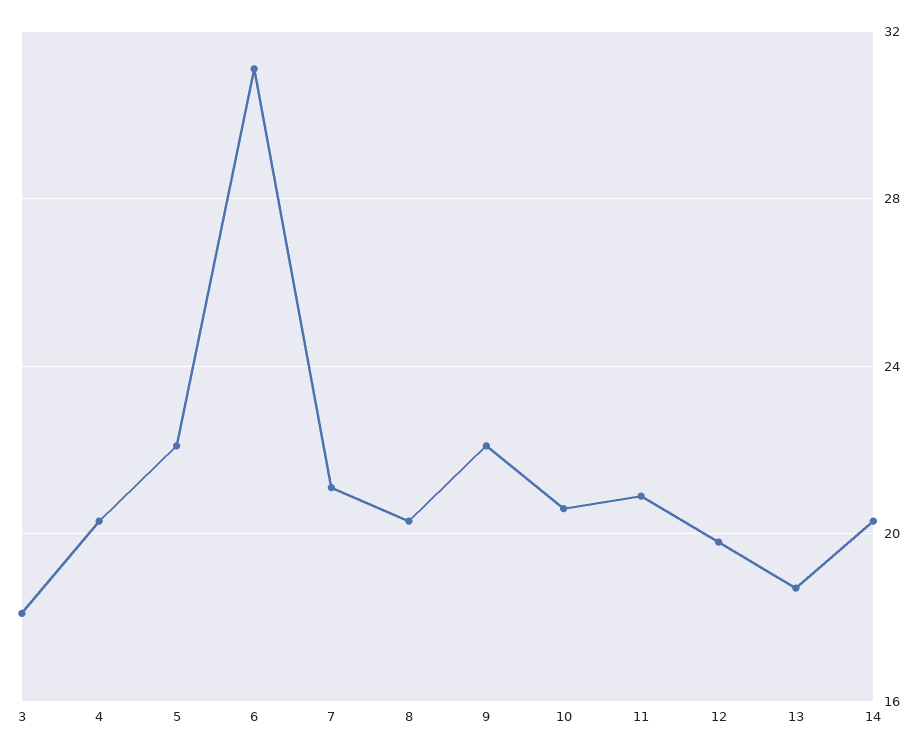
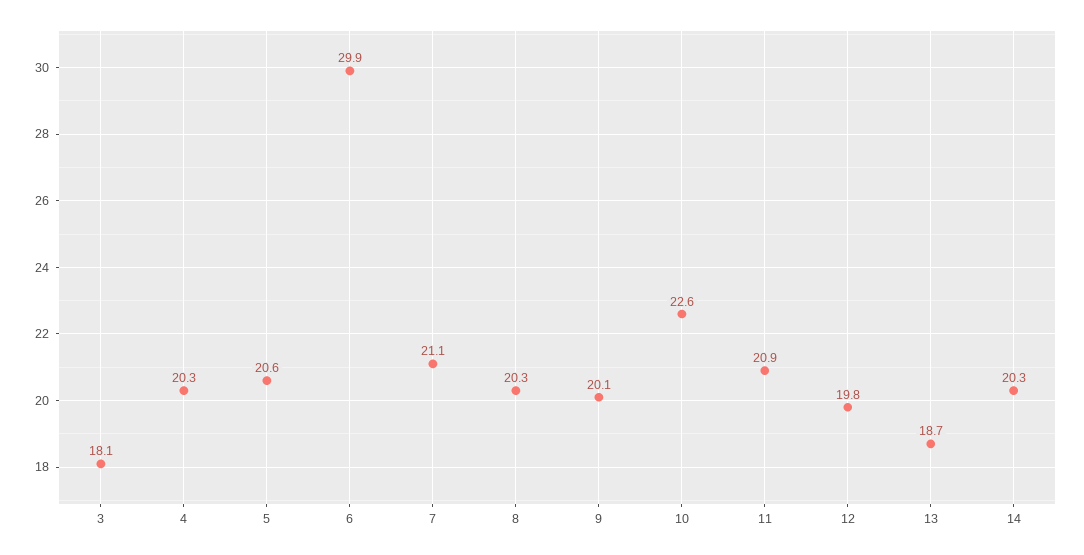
  {
    "3": 18.1,
    "4": 20.3,
-   "5": 22,
+   "5": 20.6,
-   "6": 31,
+   "6": 29.9,
    "7": 21.1,
    "8": 20.3,
-   "9": 22,
+   "9": 20.1,
-   "10": 20.5,
+   "10": 22.6,
    "11": 20.9,
    "12": 19.8,
    "13": 18.7,
    "14": 20.3
  }

